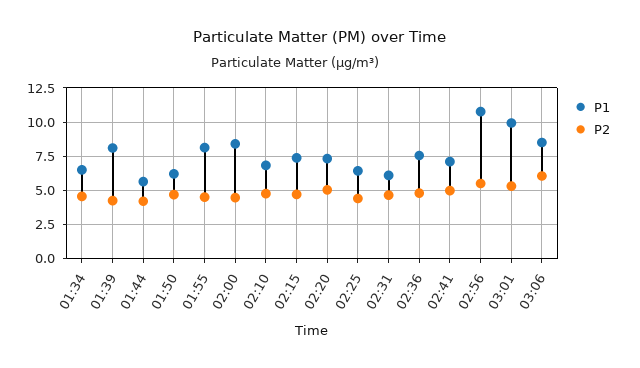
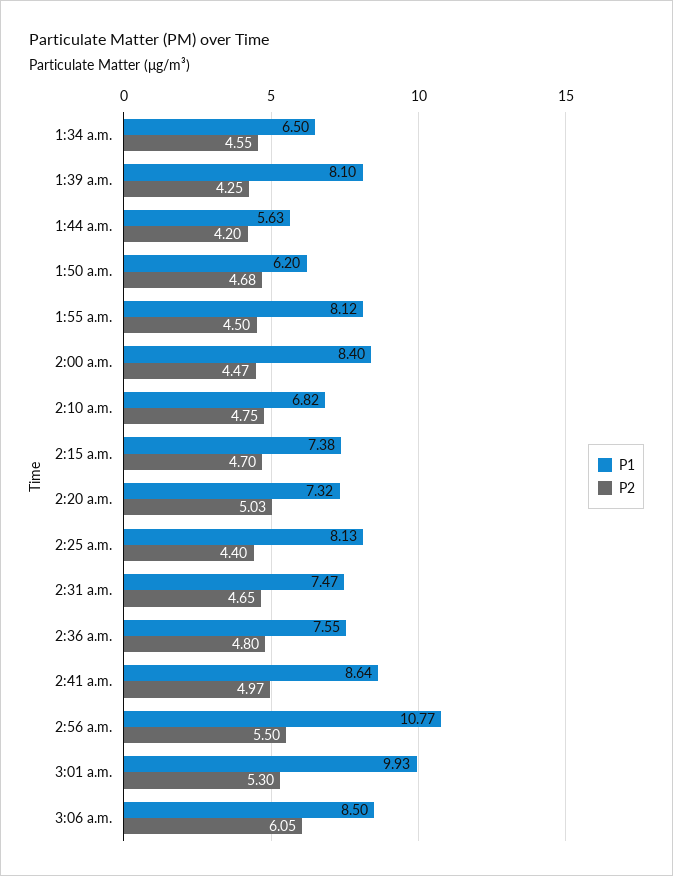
  {
    "P1": {
      "01:34": 6.5,
      "01:39": 8.1,
      "01:44": 5.63,
      "01:50": 6.2,
      "01:55": 8.12,
      "02:00": 8.4,
      "02:10": 6.82,
      "02:15": 7.38,
      "02:20": 7.32,
-     "02:25": 6.5,
+     "02:25": 8.13,
-     "02:31": 6,
+     "02:31": 7.47,
      "02:36": 7.55,
-     "02:41": 7,
+     "02:41": 8.64,
      "02:56": 10.77,
      "03:01": 9.93,
      "03:06": 8.5
    },
    "P2": {
      "01:34": 4.55,
      "01:39": 4.25,
      "01:44": 4.2,
      "01:50": 4.68,
      "01:55": 4.5,
      "02:00": 4.47,
      "02:10": 4.75,
      "02:15": 4.7,
      "02:20": 5.03,
      "02:25": 4.4,
      "02:31": 4.65,
      "02:36": 4.8,
      "02:41": 4.97,
      "02:56": 5.5,
      "03:01": 5.3,
      "03:06": 6.05
    }
  }

